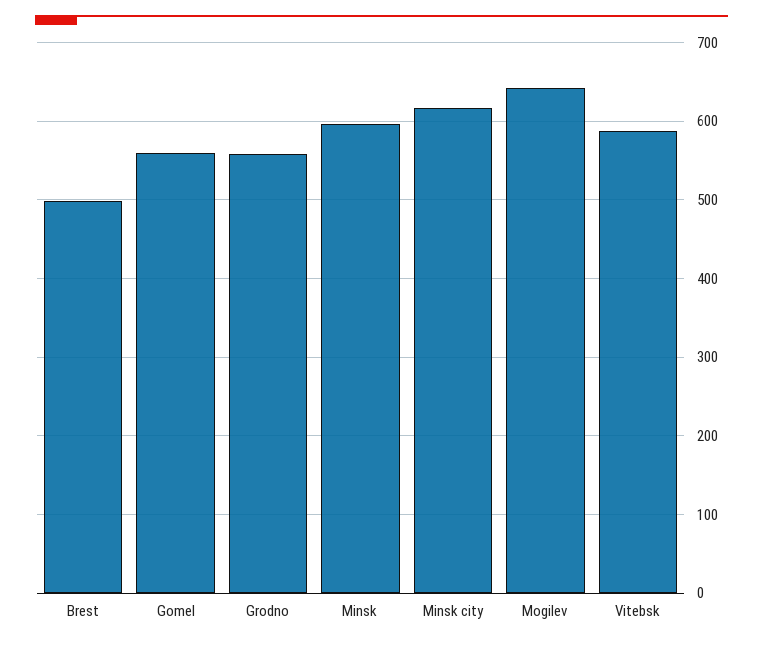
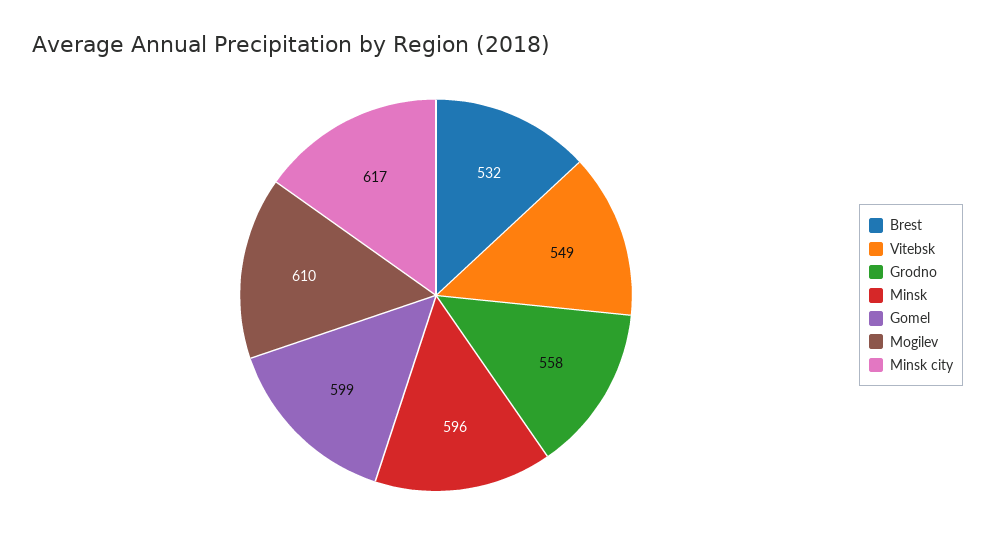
  {
-   "Brest": 500,
+   "Brest": 532,
-   "Gomel": 560,
+   "Gomel": 599,
    "Grodno": 558,
    "Minsk": 596,
    "Minsk city": 617,
-   "Mogilev": 640,
+   "Mogilev": 610,
-   "Vitebsk": 590
+   "Vitebsk": 549
  }

